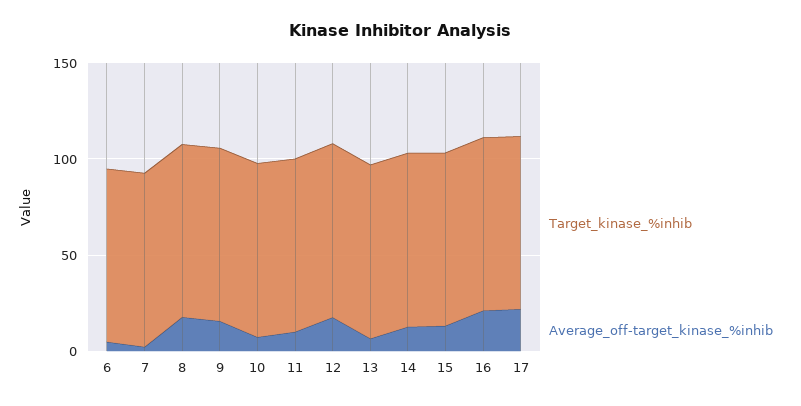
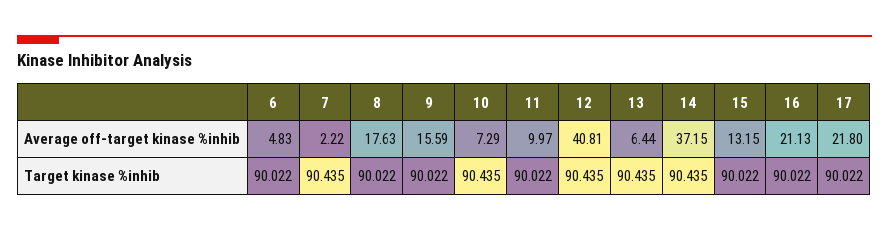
  {
    "Target_kinase_%inhib": {
      "6": 90.022,
      "7": 90.435,
      "8": 90.022,
      "9": 90.022,
      "10": 90.435,
      "11": 90.022,
      "12": 90.435,
      "13": 90.435,
      "14": 90.435,
      "15": 90.022,
      "16": 90.022,
      "17": 90.022
    },
    "Average_off-target_kinase_%inhib": {
      "6": 4.83,
      "7": 2.22,
      "8": 17.63,
      "9": 15.59,
      "10": 7.29,
      "11": 9.97,
-     "12": 20,
+     "12": 40.81,
      "13": 6.44,
-     "14": 10,
+     "14": 37.15,
      "15": 13.15,
      "16": 21.13,
      "17": 21.8
    }
  }

